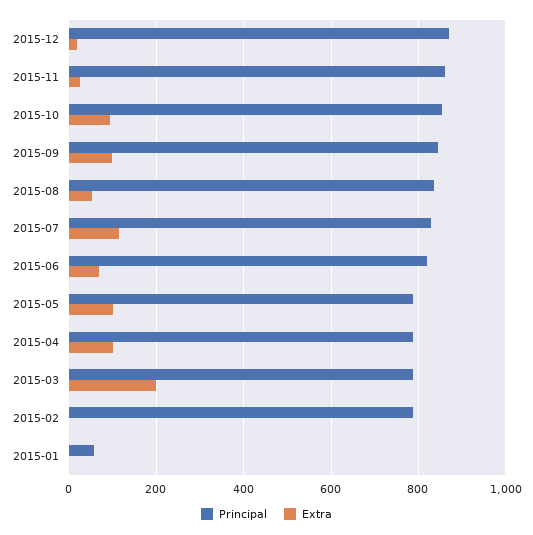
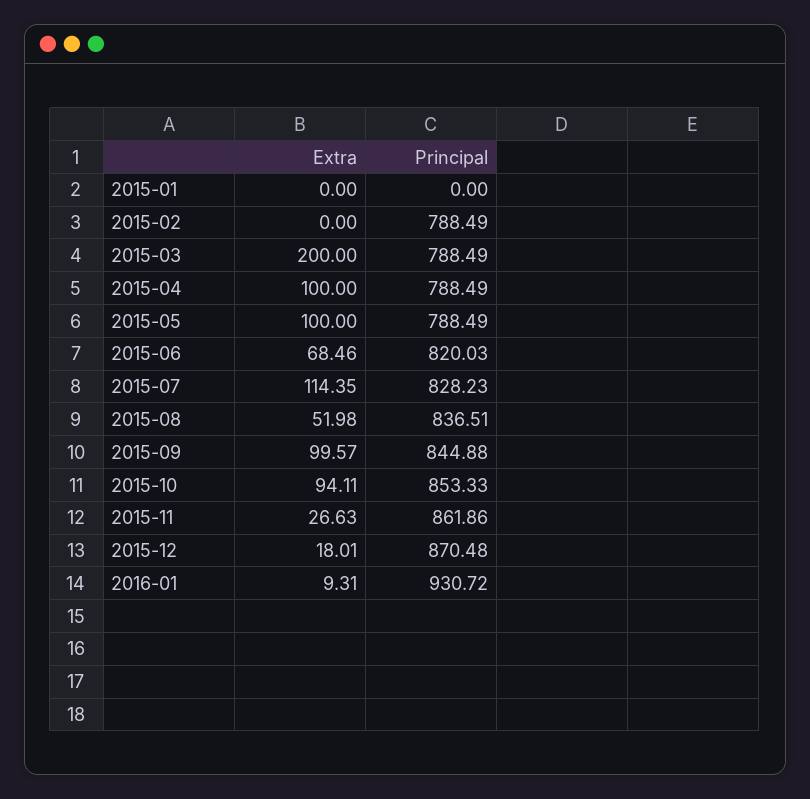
  {
    "Principal": {
      "2015-12": 870.48,
      "2015-11": 861.86,
      "2015-10": 853.33,
      "2015-09": 844.88,
      "2015-08": 836.51,
      "2015-07": 828.23,
      "2015-06": 820.03,
      "2015-05": 788.49,
      "2015-04": 788.49,
      "2015-03": 788.49,
      "2015-02": 788.49,
-     "2015-01": 60
+     "2015-01": 0,
+     "2016-01": 930.72
    },
    "Extra": {
      "2015-12": 18.01,
      "2015-11": 26.63,
      "2015-10": 94.11,
      "2015-09": 99.57,
      "2015-08": 51.98,
      "2015-07": 114.35,
      "2015-06": 68.46,
      "2015-05": 100,
      "2015-04": 100,
      "2015-03": 200,
      "2015-02": 0,
-     "2015-01": 0
+     "2015-01": 0,
+     "2016-01": 9.31
    }
  }

